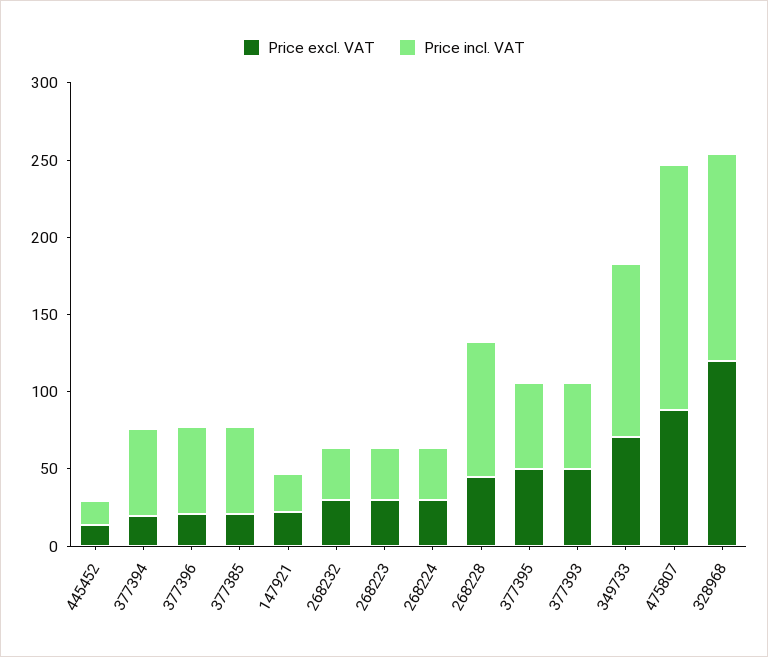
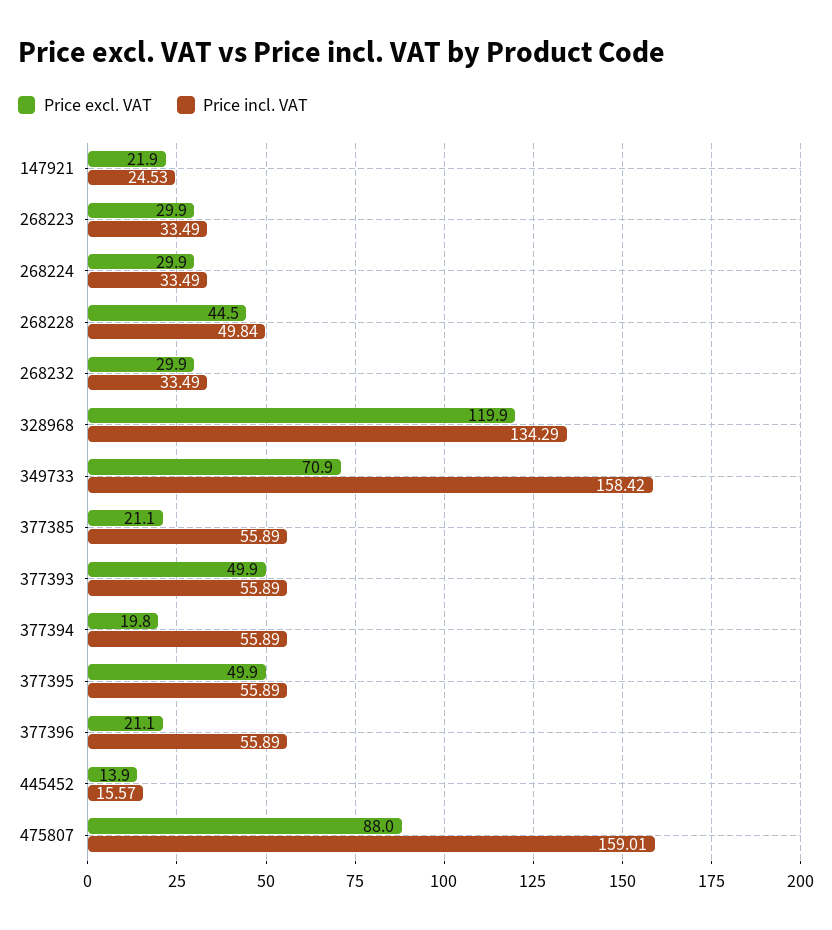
  {
    "Price excl. VAT": {
      "445452": 13.9,
      "377394": 19.8,
      "377396": 21.1,
      "377385": 21.1,
      "147921": 21.9,
      "268232": 29.9,
      "268223": 29.9,
      "268224": 29.9,
      "268228": 44.5,
      "377395": 49.9,
      "377393": 49.9,
      "349733": 70.9,
      "475807": 88,
      "328968": 119.9
    },
    "Price incl. VAT": {
      "445452": 15.57,
      "377394": 55.89,
      "377396": 55.89,
      "377385": 55.89,
      "147921": 24.53,
      "268232": 33.49,
      "268223": 33.49,
      "268224": 33.49,
-     "268228": 90,
+     "268228": 49.84,
      "377395": 55.89,
      "377393": 55.89,
-     "349733": 110,
+     "349733": 158.42,
      "475807": 159.01,
      "328968": 134.29
    }
  }

